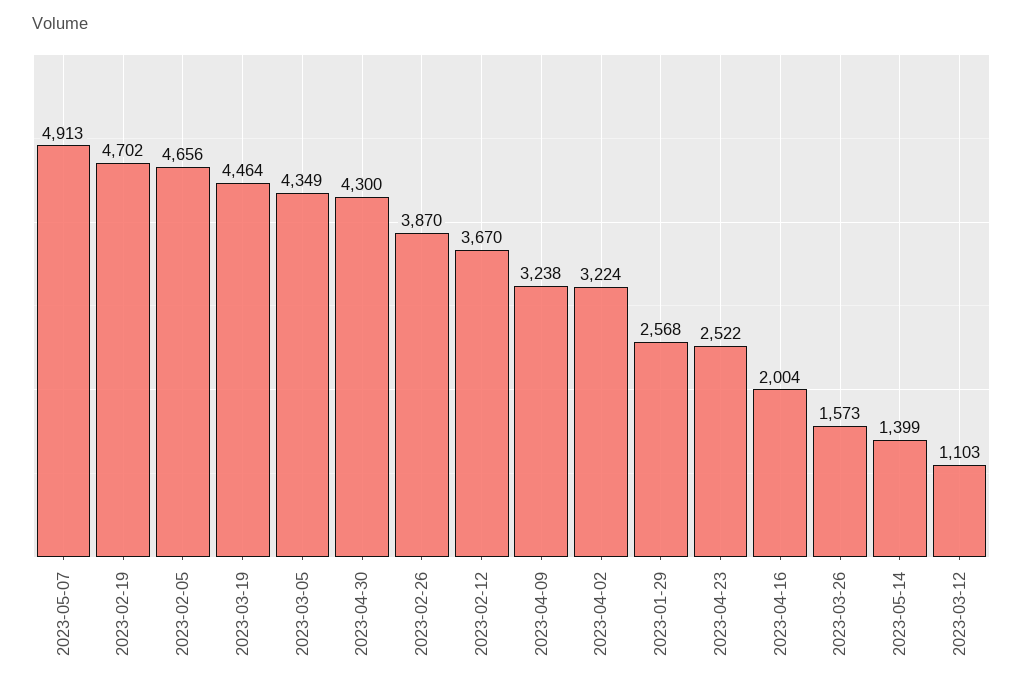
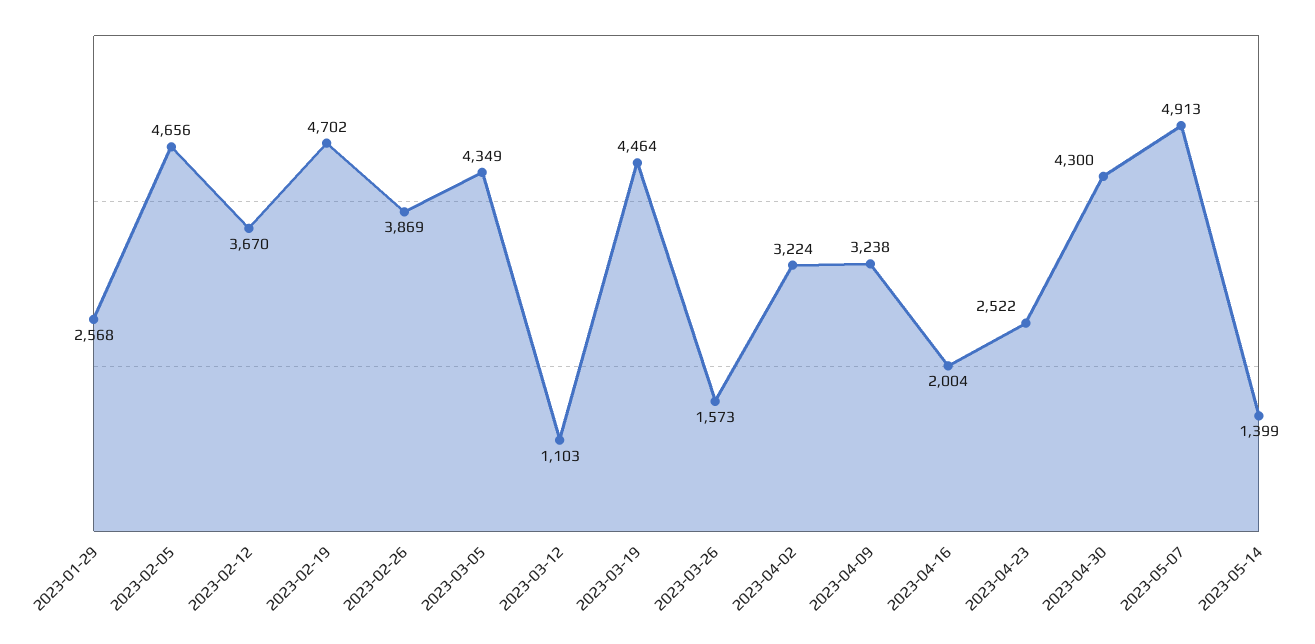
  {
    "2023-05-07": 4913,
    "2023-02-19": 4702,
    "2023-02-05": 4656,
    "2023-03-19": 4464,
    "2023-03-05": 4349,
    "2023-04-30": 4300,
-   "2023-02-26": 3870,
+   "2023-02-26": 3869,
    "2023-02-12": 3670,
    "2023-04-09": 3238,
    "2023-04-02": 3224,
    "2023-01-29": 2568,
    "2023-04-23": 2522,
    "2023-04-16": 2004,
    "2023-03-26": 1573,
    "2023-05-14": 1399,
    "2023-03-12": 1103
  }

